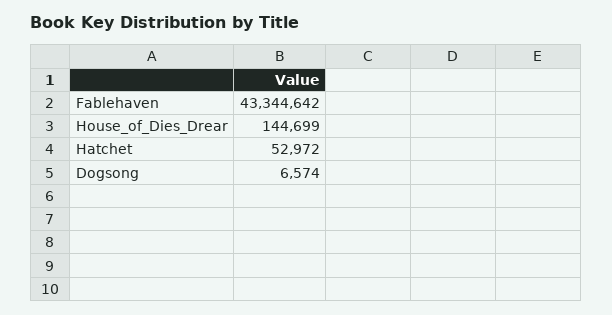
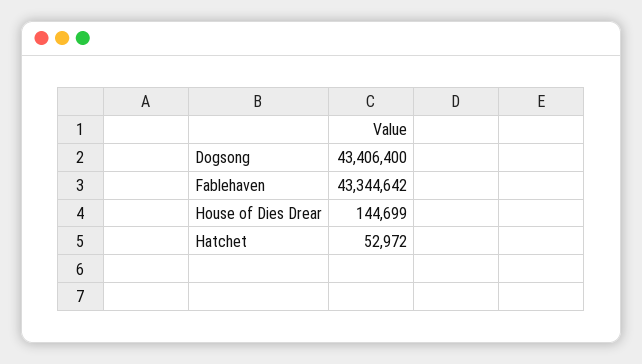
  {
    "Fablehaven": 43344642,
    "House_of_Dies_Drear": 144699,
    "Hatchet": 52972,
-   "Dogsong": 6574
+   "Dogsong": 43406400
  }

